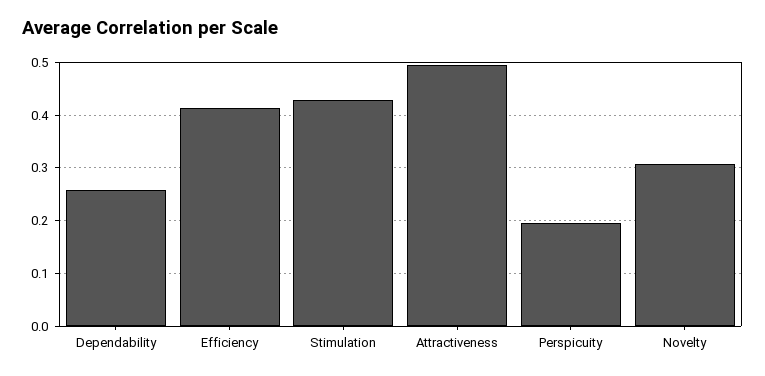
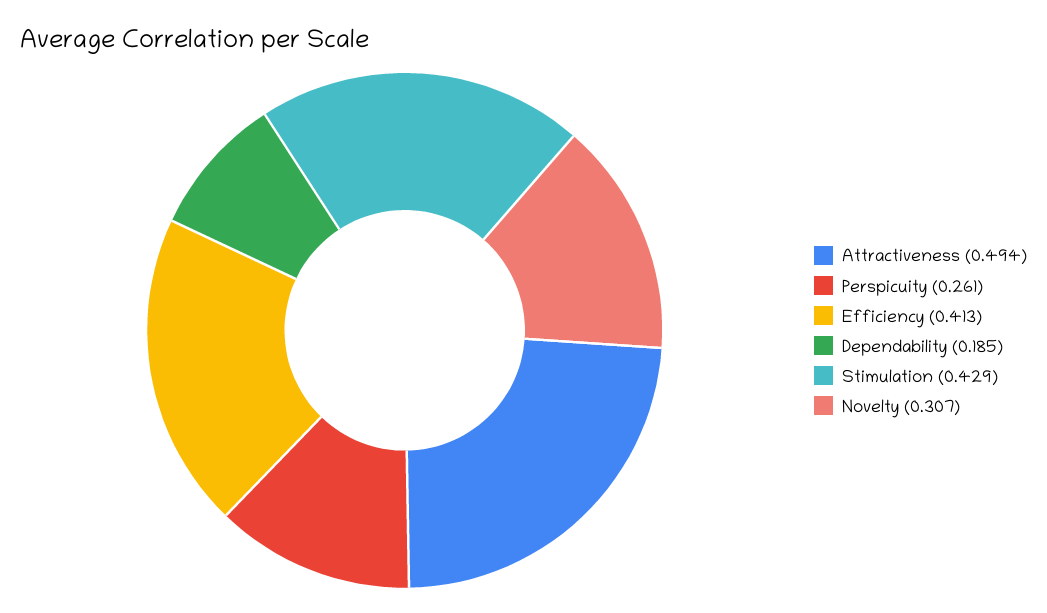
  {
-   "Dependability": 0.26,
+   "Dependability": 0.185,
    "Efficiency": 0.413,
    "Stimulation": 0.429,
    "Attractiveness": 0.494,
-   "Perspicuity": 0.2,
+   "Perspicuity": 0.261,
    "Novelty": 0.307
  }

